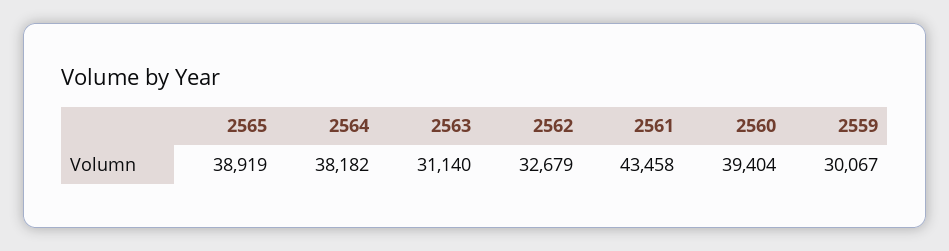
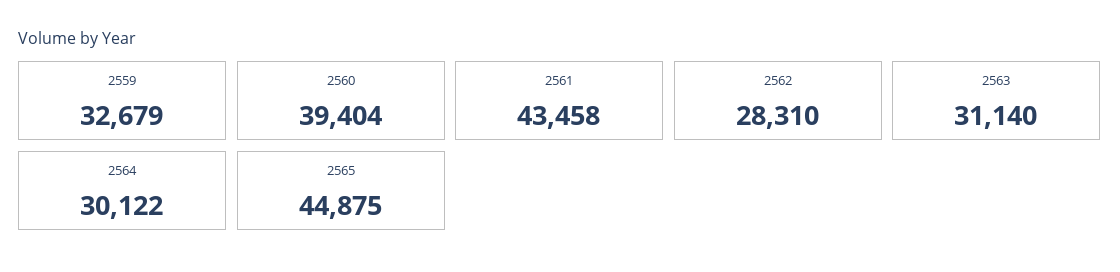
  {
-   "2565": 38919,
+   "2565": 44875,
-   "2564": 38182,
+   "2564": 30122,
    "2563": 31140,
-   "2562": 32679,
+   "2562": 28310,
    "2561": 43458,
    "2560": 39404,
-   "2559": 30067
+   "2559": 32679
  }

